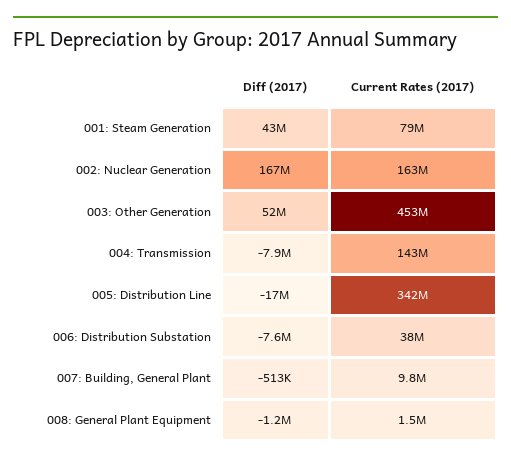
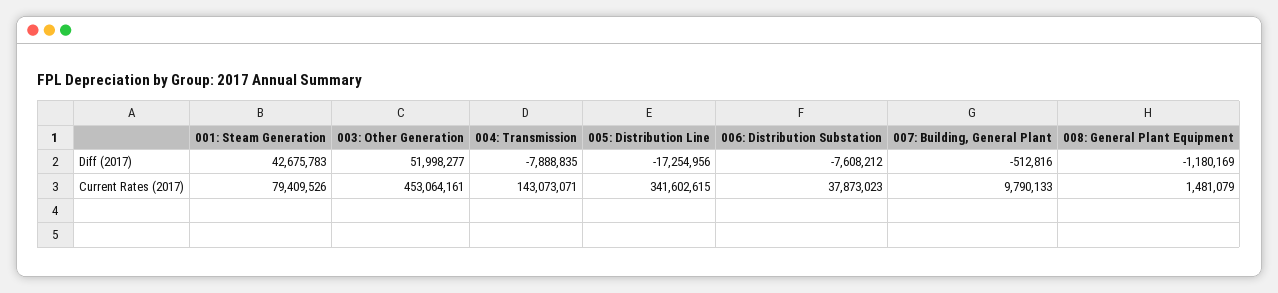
  {
    "Diff (2017)": {
      "001: Steam Generation": 42675783,
-     "002: Nuclear Generation": 167000000,
      "003: Other Generation": 51998277,
      "004: Transmission": -7888835,
      "005: Distribution Line": -17254956,
      "006: Distribution Substation": -7608212,
      "007: Building, General Plant": -512816,
      "008: General Plant Equipment": -1180169
    },
    "Current Rates (2017)": {
      "001: Steam Generation": 79409526,
-     "002: Nuclear Generation": 163000000,
      "003: Other Generation": 453064161,
      "004: Transmission": 143073071,
      "005: Distribution Line": 341602615,
      "006: Distribution Substation": 37873023,
      "007: Building, General Plant": 9790133,
      "008: General Plant Equipment": 1481079
    }
  }

